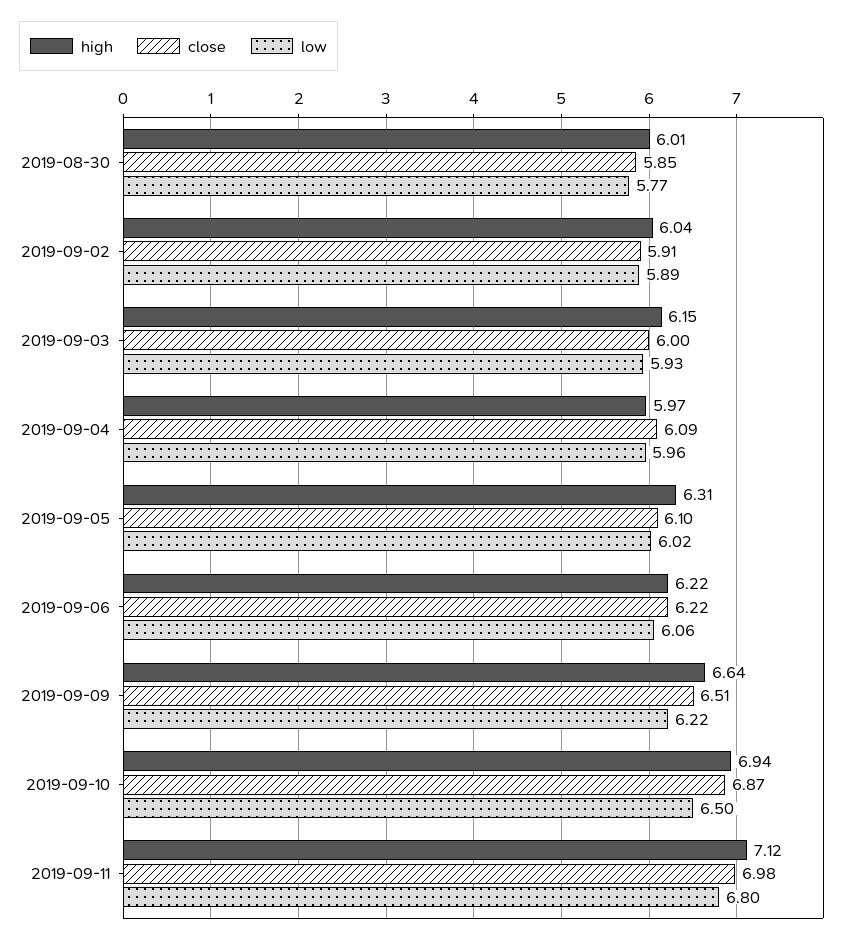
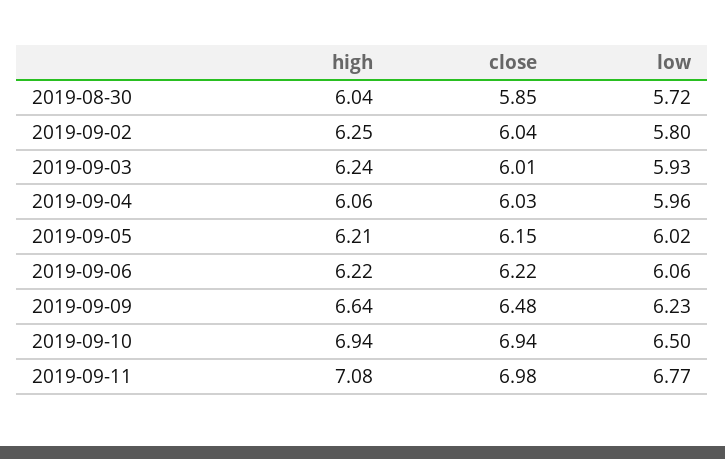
  {
    "high": {
-     "2019-08-30": 6.01,
+     "2019-08-30": 6.04,
-     "2019-09-02": 6.04,
+     "2019-09-02": 6.25,
-     "2019-09-03": 6.15,
+     "2019-09-03": 6.24,
-     "2019-09-04": 5.97,
+     "2019-09-04": 6.06,
-     "2019-09-05": 6.31,
+     "2019-09-05": 6.21,
      "2019-09-06": 6.22,
      "2019-09-09": 6.64,
      "2019-09-10": 6.94,
-     "2019-09-11": 7.12
+     "2019-09-11": 7.08
    },
    "close": {
      "2019-08-30": 5.85,
-     "2019-09-02": 5.91,
+     "2019-09-02": 6.04,
-     "2019-09-03": 6,
+     "2019-09-03": 6.01,
-     "2019-09-04": 6.09,
+     "2019-09-04": 6.03,
-     "2019-09-05": 6.1,
+     "2019-09-05": 6.15,
      "2019-09-06": 6.22,
-     "2019-09-09": 6.51,
+     "2019-09-09": 6.48,
-     "2019-09-10": 6.87,
+     "2019-09-10": 6.94,
      "2019-09-11": 6.98
    },
    "low": {
-     "2019-08-30": 5.77,
+     "2019-08-30": 5.72,
-     "2019-09-02": 5.89,
+     "2019-09-02": 5.8,
      "2019-09-03": 5.93,
      "2019-09-04": 5.96,
      "2019-09-05": 6.02,
      "2019-09-06": 6.06,
-     "2019-09-09": 6.22,
+     "2019-09-09": 6.23,
      "2019-09-10": 6.5,
-     "2019-09-11": 6.8
+     "2019-09-11": 6.77
    }
  }

